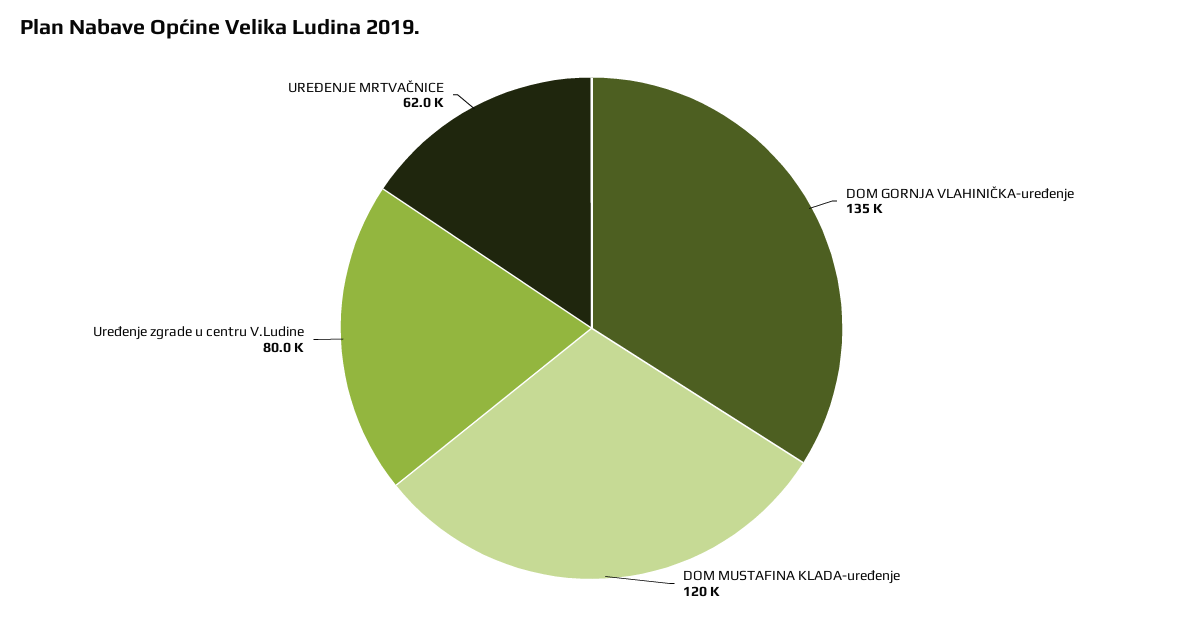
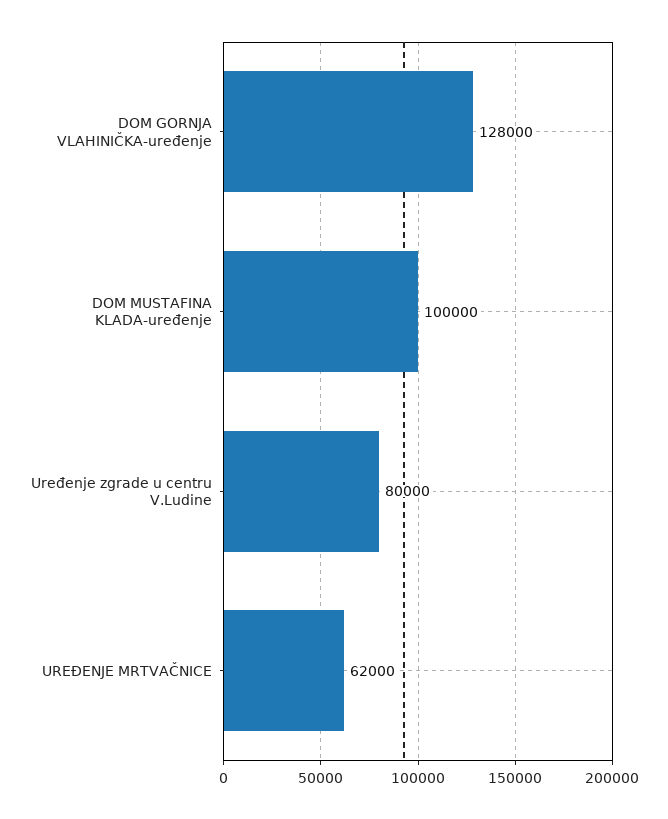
  {
-   "DOM GORNJA VLAHINIČKA-uređenje": 135000,
+   "DOM GORNJA VLAHINIČKA-uređenje": 128000,
-   "DOM MUSTAFINA KLADA-uređenje": 120000,
+   "DOM MUSTAFINA KLADA-uređenje": 100000,
    "Uređenje zgrade u centru V.Ludine": 80000,
    "UREĐENJE MRTVAČNICE": 62000
  }

